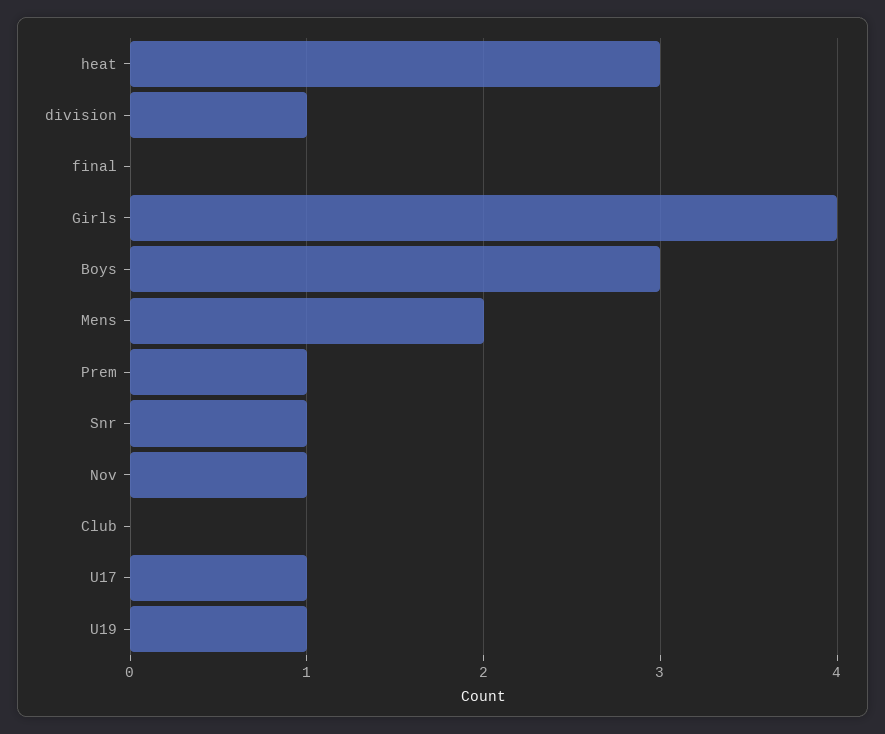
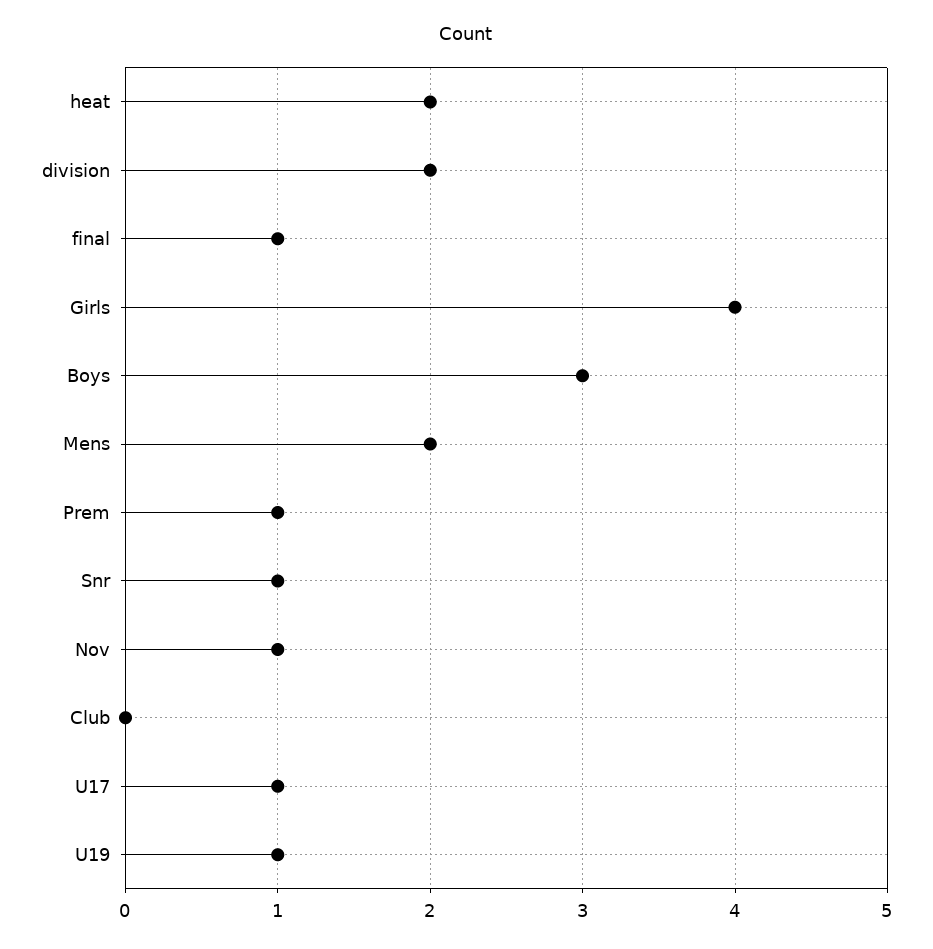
  {
-   "heat": 3,
+   "heat": 2,
-   "division": 1,
+   "division": 2,
-   "final": 0,
+   "final": 1,
    "Girls": 4,
    "Boys": 3,
    "Mens": 2,
    "Prem": 1,
    "Snr": 1,
    "Nov": 1,
    "Club": 0,
    "U17": 1,
    "U19": 1
  }

